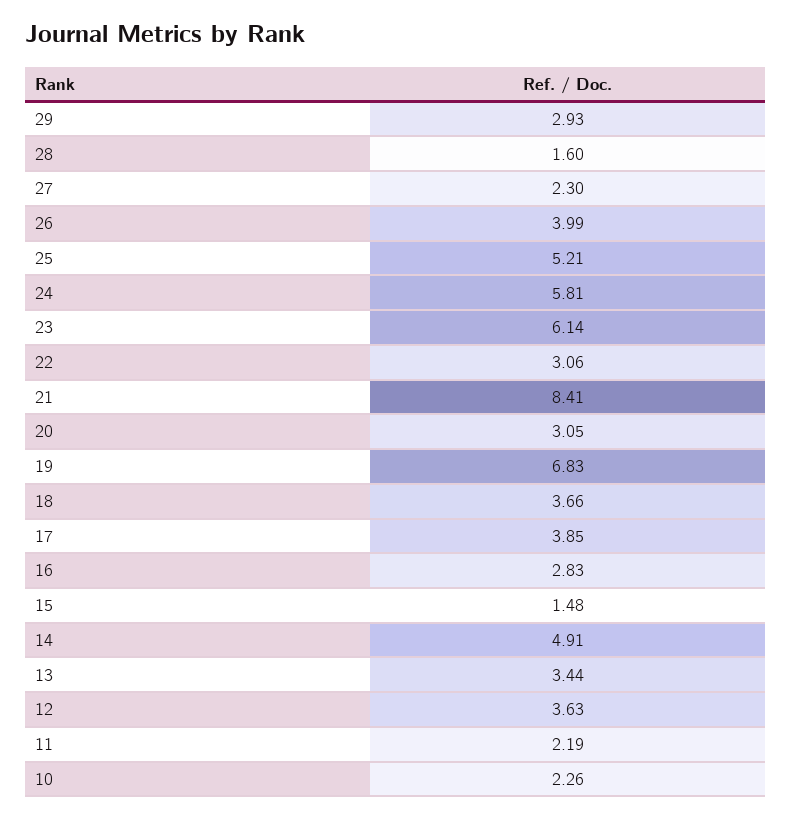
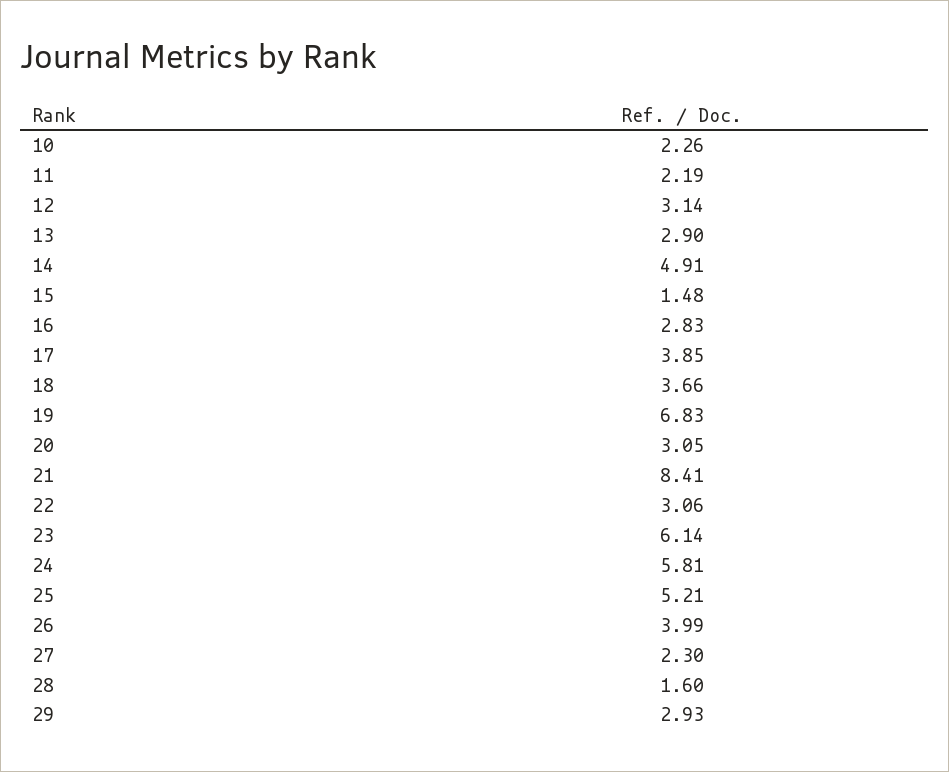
  {
    "29": 2.93,
    "28": 1.6,
    "27": 2.3,
    "26": 3.99,
    "25": 5.21,
    "24": 5.81,
    "23": 6.14,
    "22": 3.06,
    "21": 8.41,
    "20": 3.05,
    "19": 6.83,
    "18": 3.66,
    "17": 3.85,
    "16": 2.83,
    "15": 1.48,
    "14": 4.91,
-   "13": 3.44,
+   "13": 2.9,
-   "12": 3.63,
+   "12": 3.14,
    "11": 2.19,
    "10": 2.26
  }

